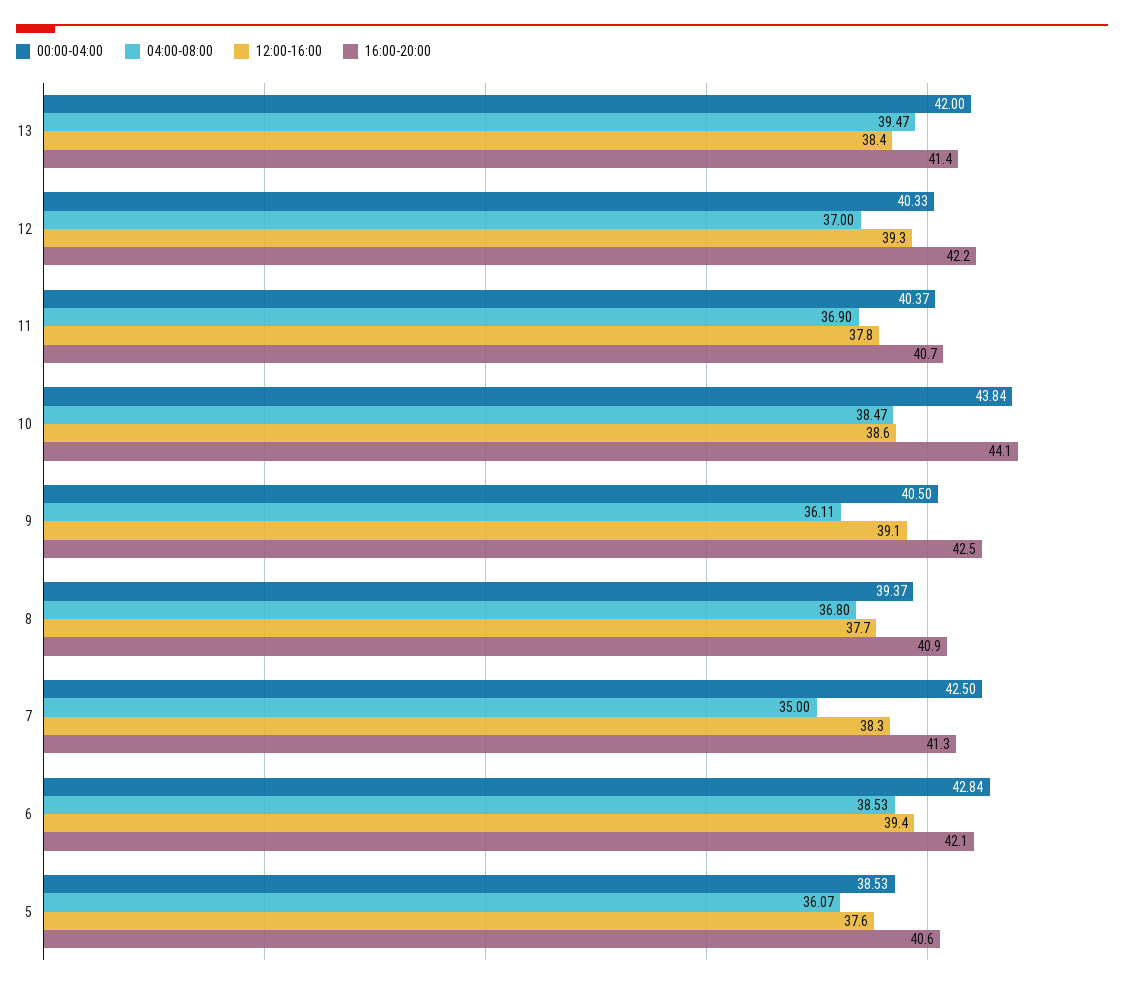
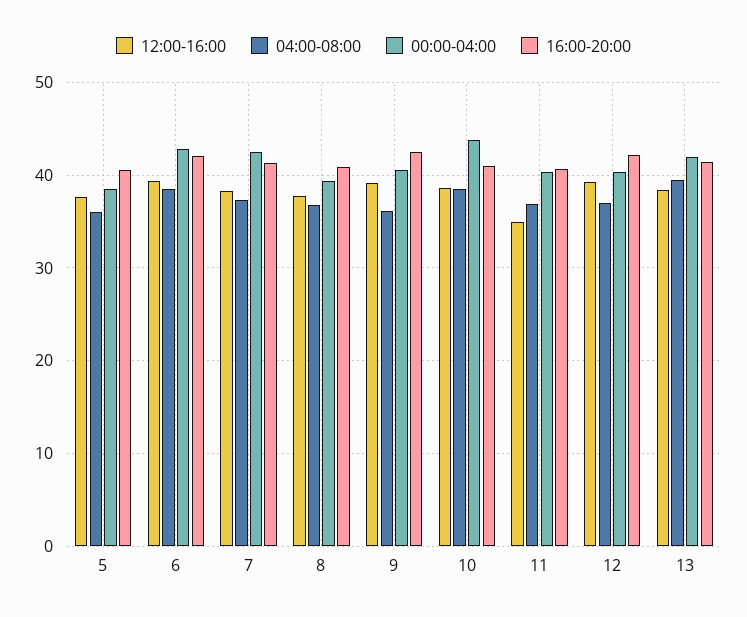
  {
    "00:00-04:00": {
      "13": 42,
      "12": 40.33,
      "11": 40.37,
      "10": 43.84,
      "9": 40.5,
      "8": 39.37,
      "7": 42.5,
      "6": 42.84,
      "5": 38.53
    },
    "04:00-08:00": {
      "13": 39.47,
      "12": 37,
      "11": 36.9,
      "10": 38.47,
      "9": 36.11,
      "8": 36.8,
-     "7": 35,
+     "7": 37,
      "6": 38.53,
      "5": 36.07
    },
    "12:00-16:00": {
      "13": 38.4,
      "12": 39.3,
-     "11": 37.8,
+     "11": 35,
      "10": 38.6,
      "9": 39.1,
      "8": 37.7,
      "7": 38.3,
      "6": 39.4,
      "5": 37.6
    },
    "16:00-20:00": {
      "13": 41.4,
      "12": 42.2,
      "11": 40.7,
-     "10": 44.1,
+     "10": 41,
      "9": 42.5,
      "8": 40.9,
      "7": 41.3,
      "6": 42.1,
      "5": 40.6
    }
  }

